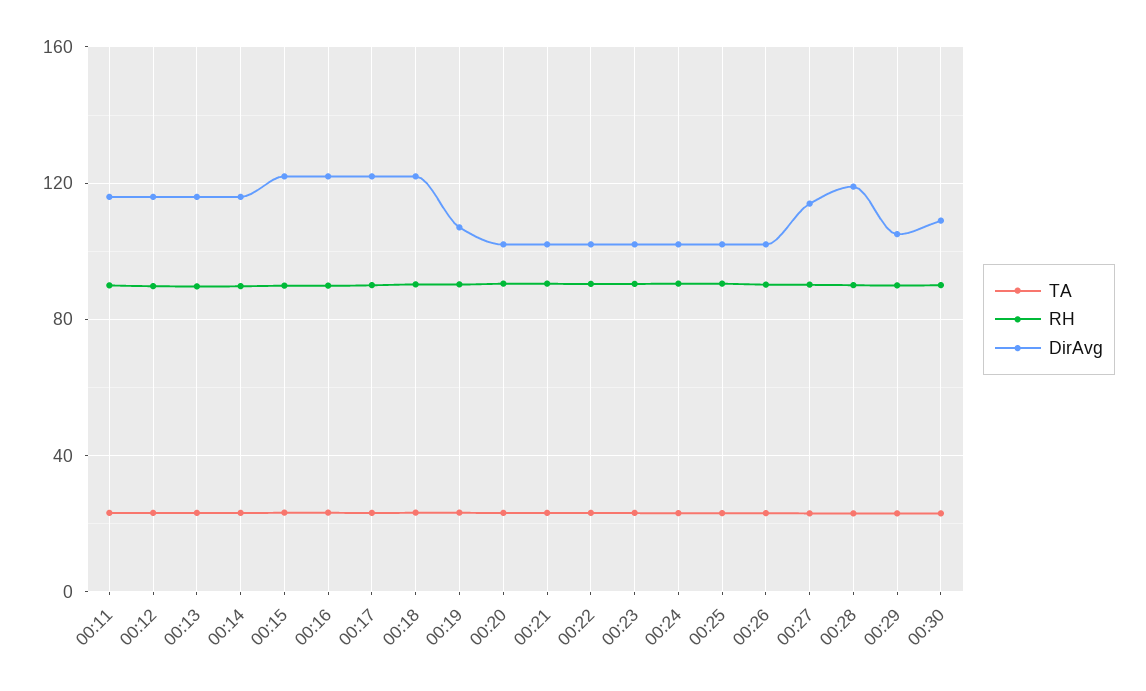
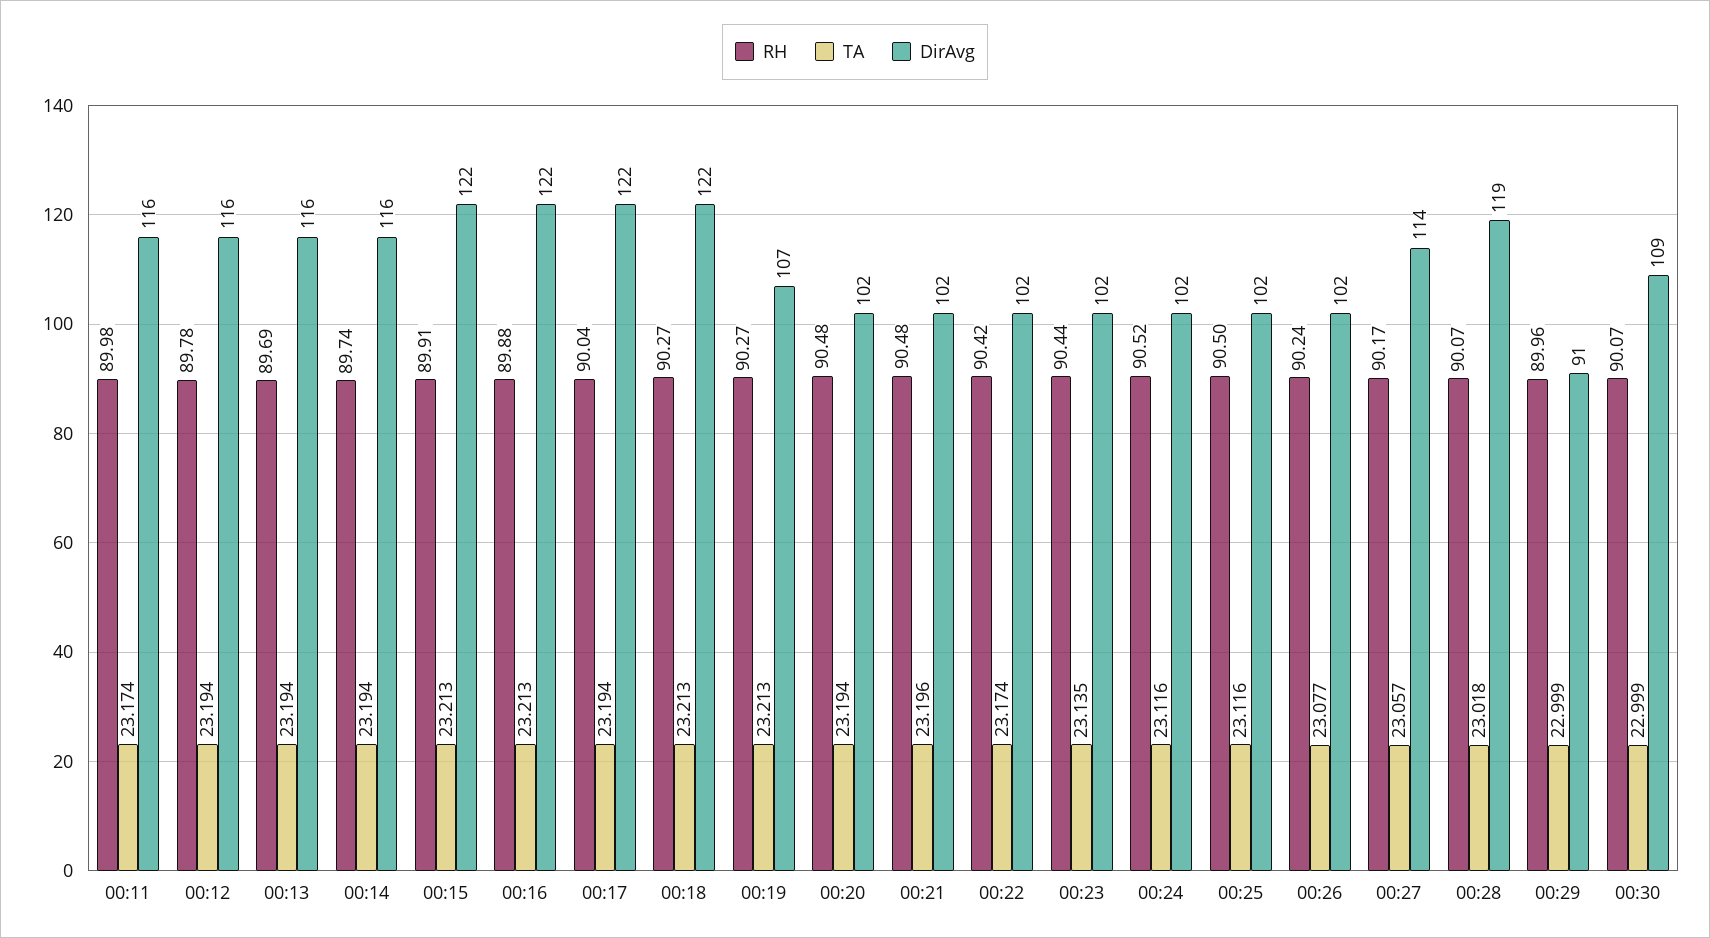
  {
    "TA": {
      "00:11": 23.174,
      "00:12": 23.194,
      "00:13": 23.194,
      "00:14": 23.194,
      "00:15": 23.213,
      "00:16": 23.213,
      "00:17": 23.194,
      "00:18": 23.213,
      "00:19": 23.213,
      "00:20": 23.194,
      "00:21": 23.196,
      "00:22": 23.174,
      "00:23": 23.135,
      "00:24": 23.116,
      "00:25": 23.116,
      "00:26": 23.077,
      "00:27": 23.057,
      "00:28": 23.018,
      "00:29": 22.999,
      "00:30": 22.999
    },
    "RH": {
      "00:11": 89.98,
      "00:12": 89.78,
      "00:13": 89.69,
      "00:14": 89.74,
      "00:15": 89.91,
      "00:16": 89.88,
      "00:17": 90.04,
      "00:18": 90.27,
      "00:19": 90.27,
      "00:20": 90.48,
      "00:21": 90.48,
      "00:22": 90.42,
      "00:23": 90.44,
      "00:24": 90.52,
      "00:25": 90.5,
      "00:26": 90.24,
      "00:27": 90.17,
      "00:28": 90.07,
      "00:29": 89.96,
      "00:30": 90.07
    },
    "DirAvg": {
      "00:11": 116,
      "00:12": 116,
      "00:13": 116,
      "00:14": 116,
      "00:15": 122,
      "00:16": 122,
      "00:17": 122,
      "00:18": 122,
      "00:19": 107,
      "00:20": 102,
      "00:21": 102,
      "00:22": 102,
      "00:23": 102,
      "00:24": 102,
      "00:25": 102,
      "00:26": 102,
      "00:27": 114,
      "00:28": 119,
-     "00:29": 105,
+     "00:29": 91,
      "00:30": 109
    }
  }

